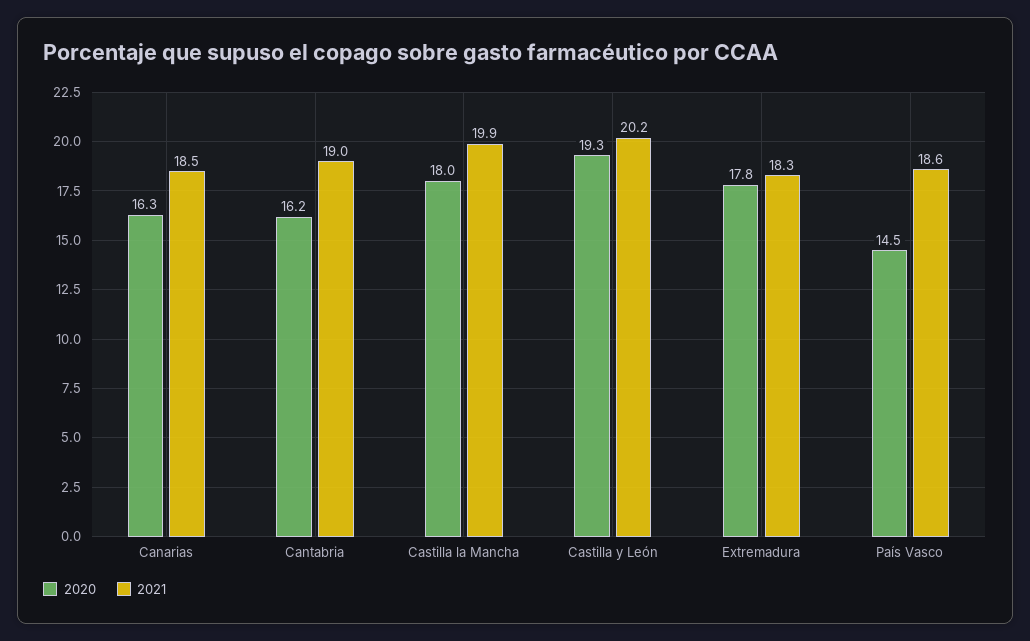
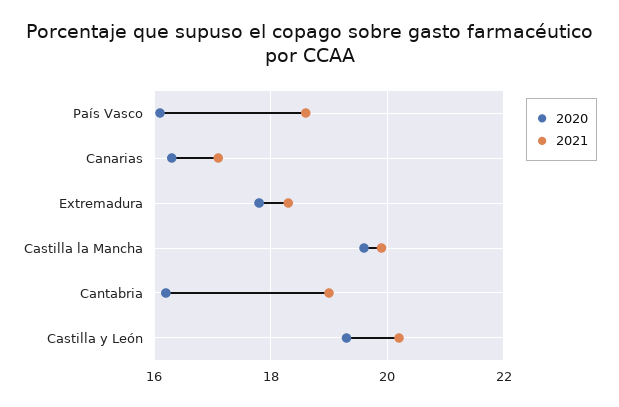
  {
    "2020": {
      "Canarias": 16.3,
      "Cantabria": 16.2,
-     "Castilla la Mancha": 18,
+     "Castilla la Mancha": 19.5,
      "Castilla y León": 19.3,
      "Extremadura": 17.8,
-     "País Vasco": 14.5
+     "País Vasco": 16
    },
    "2021": {
-     "Canarias": 18.5,
+     "Canarias": 17,
      "Cantabria": 19,
      "Castilla la Mancha": 19.9,
      "Castilla y León": 20.2,
      "Extremadura": 18.3,
      "País Vasco": 18.6
    }
  }

